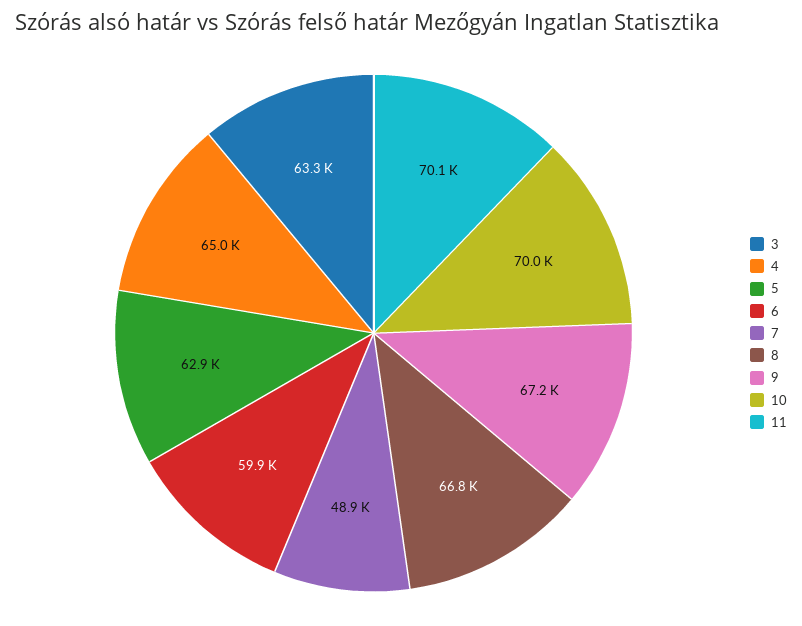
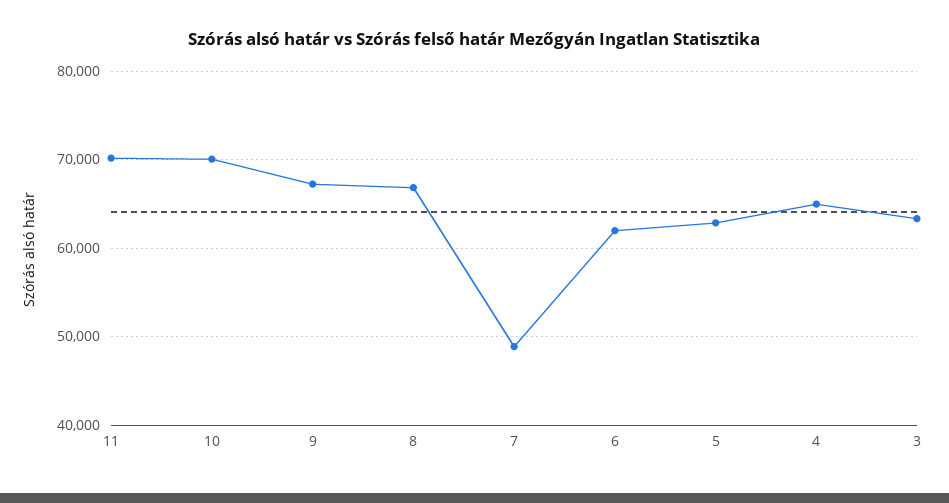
  {
    "3": 63300,
    "4": 65000,
    "5": 62900,
-   "6": 59900,
+   "6": 62000,
    "7": 48900,
    "8": 66800,
    "9": 67200,
    "10": 70000,
    "11": 70100
  }

